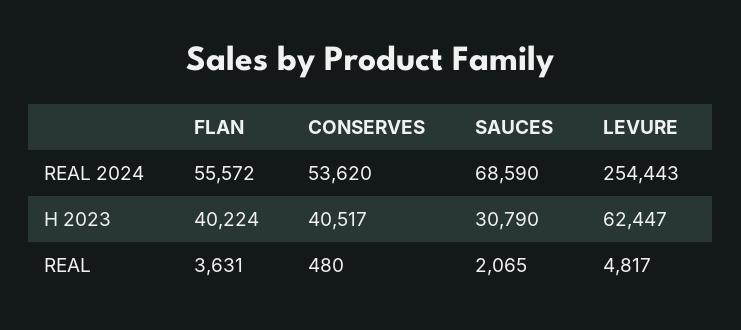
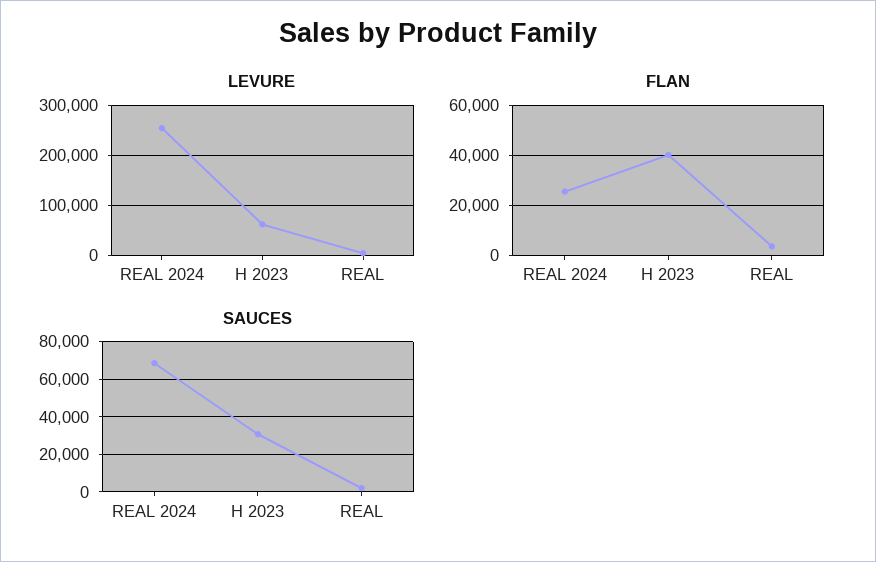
  {
    "FLAN": {
-     "REAL 2024": 55572,
+     "REAL 2024": 25000,
      "H 2023": 40224,
      "REAL": 3631
    },
-   "CONSERVES": {
-     "REAL 2024": 53620,
-     "H 2023": 40517,
-     "REAL": 480
-   },
    "SAUCES": {
      "REAL 2024": 68590,
      "H 2023": 30790,
      "REAL": 2065
    },
    "LEVURE": {
      "REAL 2024": 254443,
      "H 2023": 62447,
      "REAL": 4817
    }
  }

